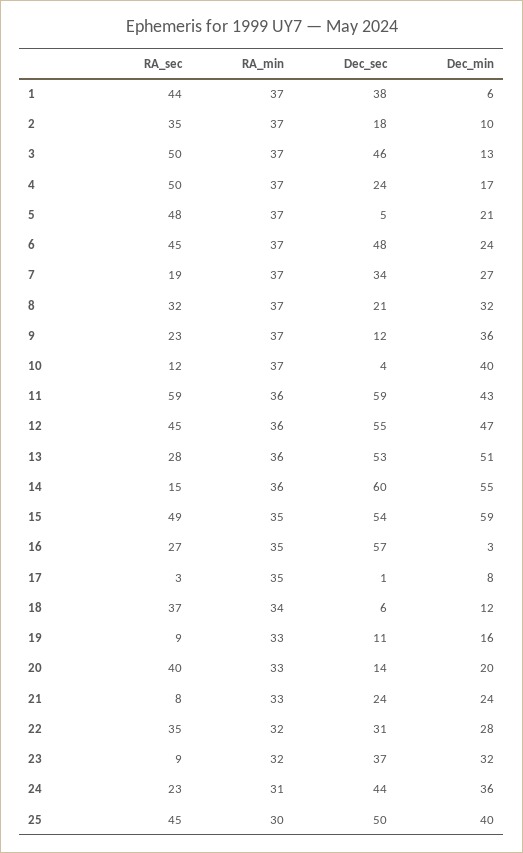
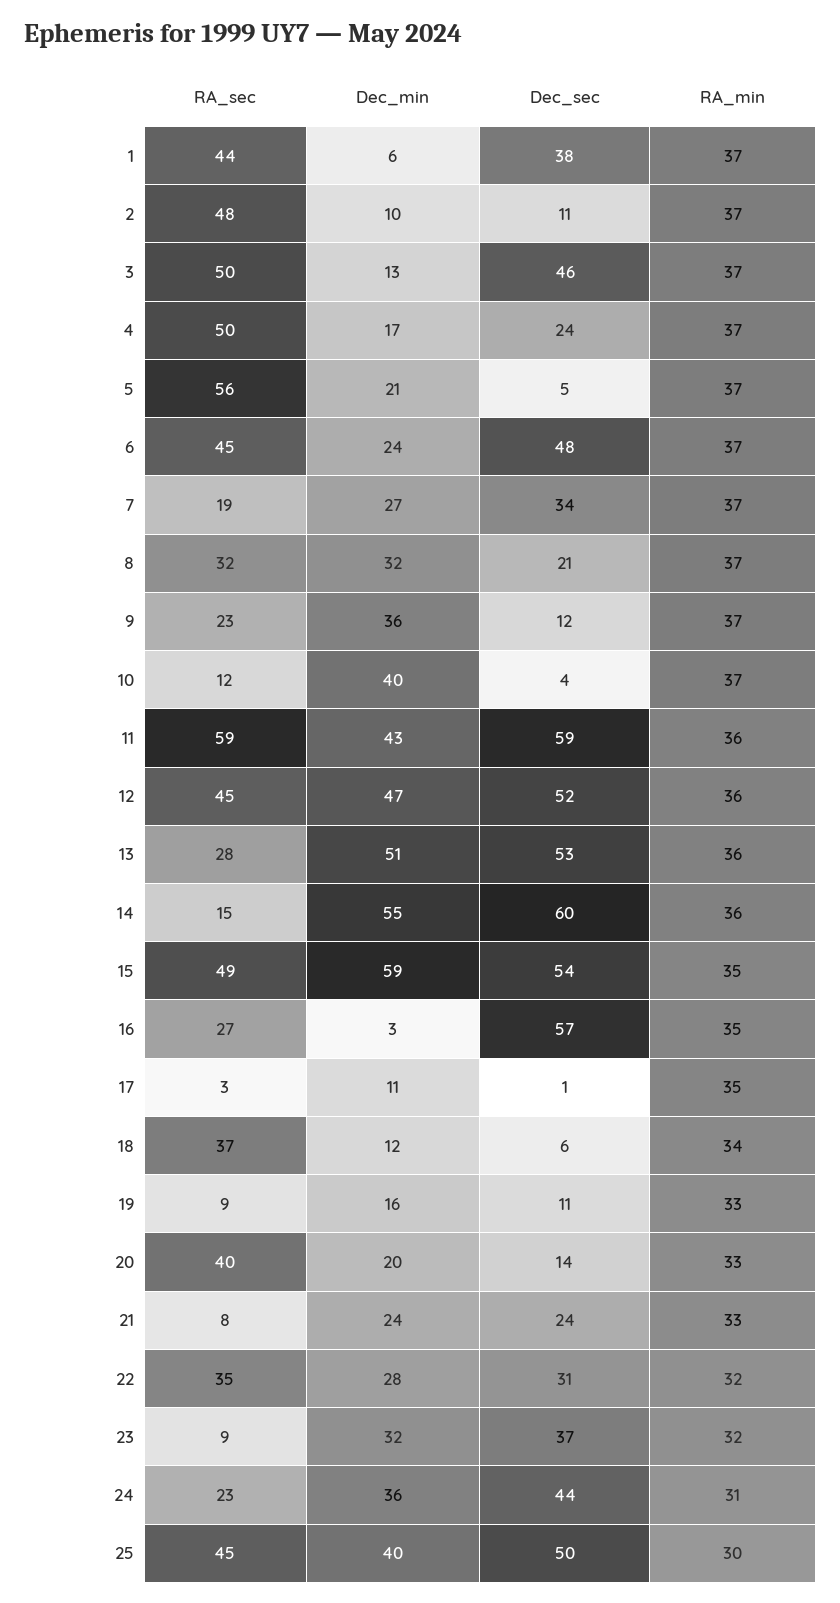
  {
    "RA_sec": {
      "1": 44,
-     "2": 35,
+     "2": 48,
      "3": 50,
      "4": 50,
-     "5": 48,
+     "5": 56,
      "6": 45,
      "7": 19,
      "8": 32,
      "9": 23,
      "10": 12,
      "11": 59,
      "12": 45,
      "13": 28,
      "14": 15,
      "15": 49,
      "16": 27,
      "17": 3,
      "18": 37,
      "19": 9,
      "20": 40,
      "21": 8,
      "22": 35,
      "23": 9,
      "24": 23,
      "25": 45
    },
    "RA_min": {
      "1": 37,
      "2": 37,
      "3": 37,
      "4": 37,
      "5": 37,
      "6": 37,
      "7": 37,
      "8": 37,
      "9": 37,
      "10": 37,
      "11": 36,
      "12": 36,
      "13": 36,
      "14": 36,
      "15": 35,
      "16": 35,
      "17": 35,
      "18": 34,
      "19": 33,
      "20": 33,
      "21": 33,
      "22": 32,
      "23": 32,
      "24": 31,
      "25": 30
    },
    "Dec_sec": {
      "1": 38,
-     "2": 18,
+     "2": 11,
      "3": 46,
      "4": 24,
      "5": 5,
      "6": 48,
      "7": 34,
      "8": 21,
      "9": 12,
      "10": 4,
      "11": 59,
-     "12": 55,
+     "12": 52,
      "13": 53,
      "14": 60,
      "15": 54,
      "16": 57,
      "17": 1,
      "18": 6,
      "19": 11,
      "20": 14,
      "21": 24,
      "22": 31,
      "23": 37,
      "24": 44,
      "25": 50
    },
    "Dec_min": {
      "1": 6,
      "2": 10,
      "3": 13,
      "4": 17,
      "5": 21,
      "6": 24,
      "7": 27,
      "8": 32,
      "9": 36,
      "10": 40,
      "11": 43,
      "12": 47,
      "13": 51,
      "14": 55,
      "15": 59,
      "16": 3,
-     "17": 8,
+     "17": 11,
      "18": 12,
      "19": 16,
      "20": 20,
      "21": 24,
      "22": 28,
      "23": 32,
      "24": 36,
      "25": 40
    }
  }

